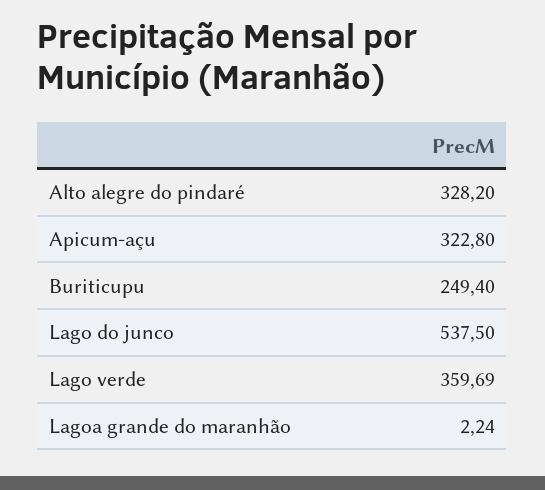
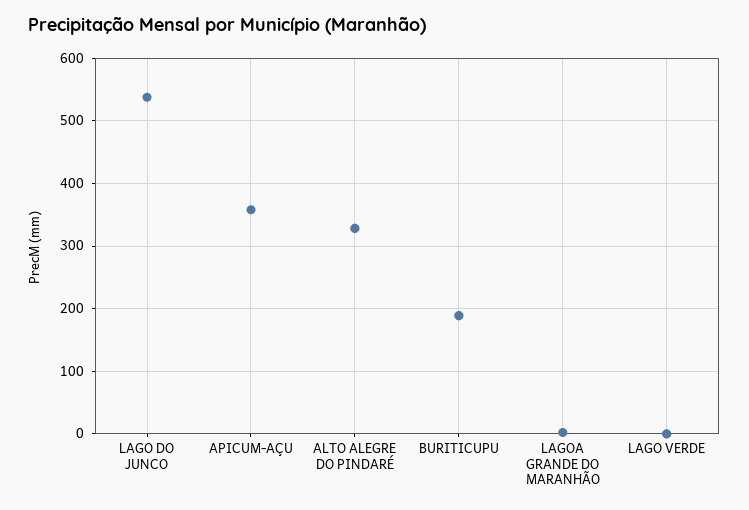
  {
    "Alto alegre do pindaré": 328.2,
-   "Apicum-açu": 322.8,
+   "Apicum-açu": 360,
-   "Buriticupu": 249.4,
+   "Buriticupu": 190,
    "Lago do junco": 537.5,
-   "Lago verde": 359.69,
+   "Lago verde": 0,
    "Lagoa grande do maranhão": 2.24
  }

